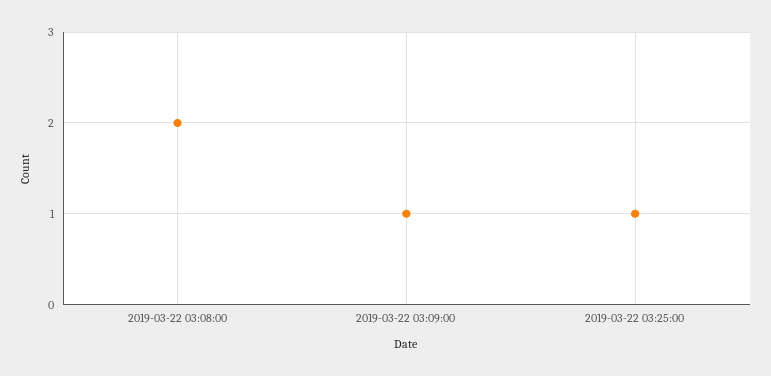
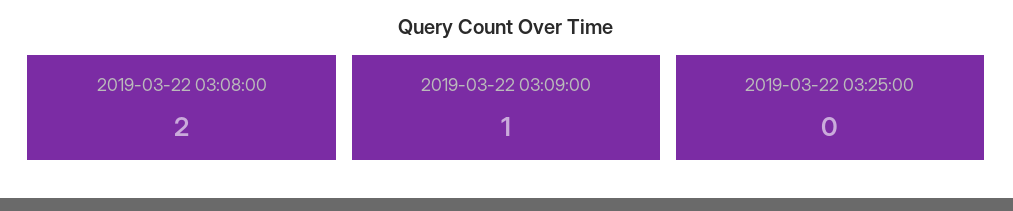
  {
    "2019-03-22 03:08:00": 2,
    "2019-03-22 03:09:00": 1,
-   "2019-03-22 03:25:00": 1
+   "2019-03-22 03:25:00": 0
  }

